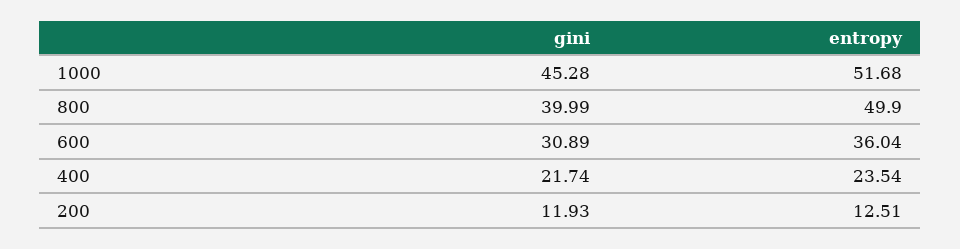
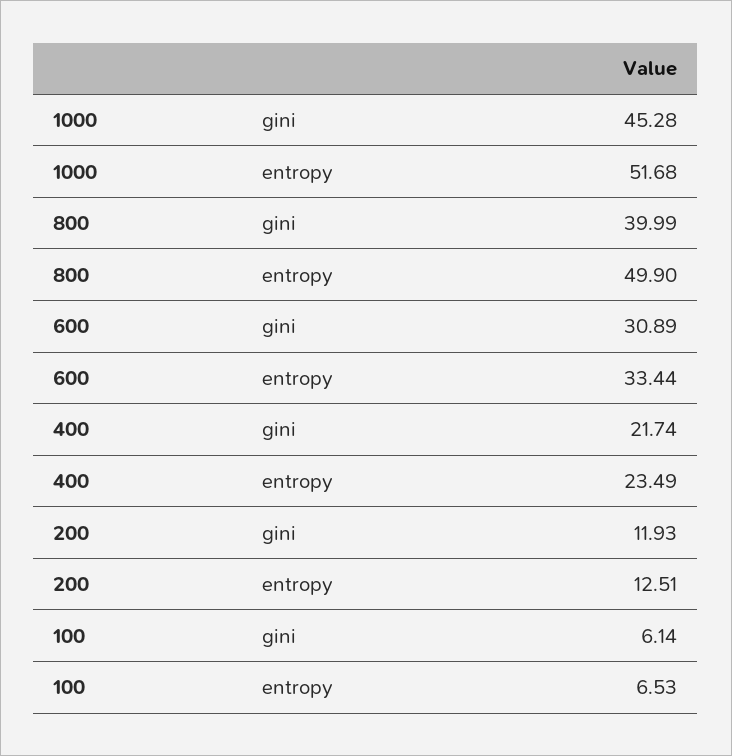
  {
    "gini": {
      "1000": 45.28,
      "800": 39.99,
      "600": 30.89,
      "400": 21.74,
-     "200": 11.93
+     "200": 11.93,
+     "100": 6.14
    },
    "entropy": {
      "1000": 51.68,
      "800": 49.9,
-     "600": 36.04,
+     "600": 33.44,
-     "400": 23.54,
+     "400": 23.49,
-     "200": 12.51
+     "200": 12.51,
+     "100": 6.53
    }
  }

